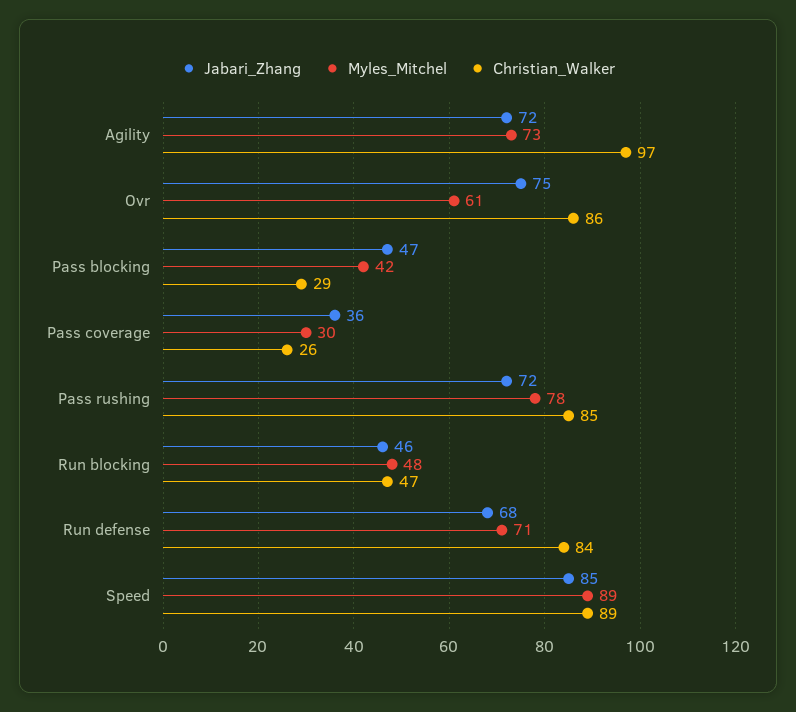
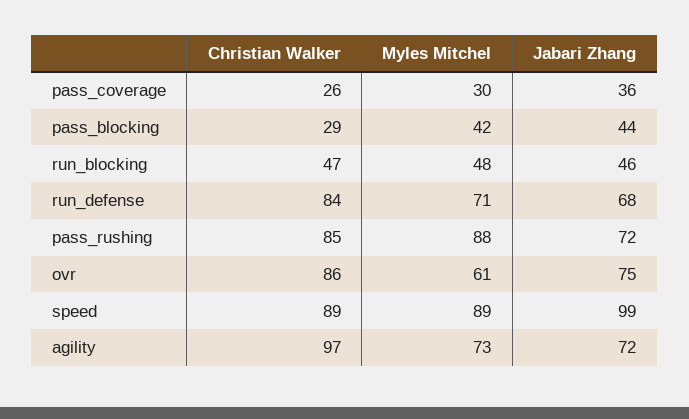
  {
    "Jabari_Zhang": {
      "Agility": 72,
      "Ovr": 75,
-     "Pass blocking": 47,
+     "Pass blocking": 44,
      "Pass coverage": 36,
      "Pass rushing": 72,
      "Run blocking": 46,
      "Run defense": 68,
-     "Speed": 85
+     "Speed": 99
    },
    "Myles_Mitchel": {
      "Agility": 73,
      "Ovr": 61,
      "Pass blocking": 42,
      "Pass coverage": 30,
-     "Pass rushing": 78,
+     "Pass rushing": 88,
      "Run blocking": 48,
      "Run defense": 71,
      "Speed": 89
    },
    "Christian_Walker": {
      "Agility": 97,
      "Ovr": 86,
      "Pass blocking": 29,
      "Pass coverage": 26,
      "Pass rushing": 85,
      "Run blocking": 47,
      "Run defense": 84,
      "Speed": 89
    }
  }

